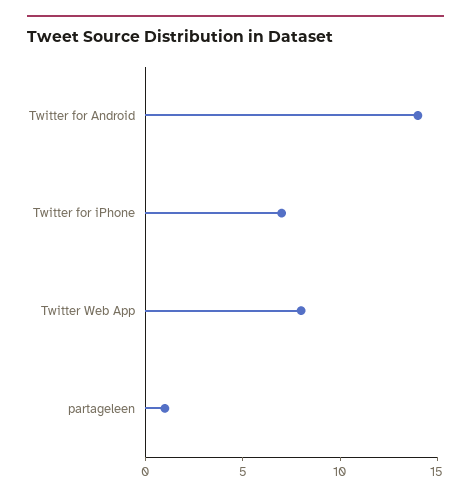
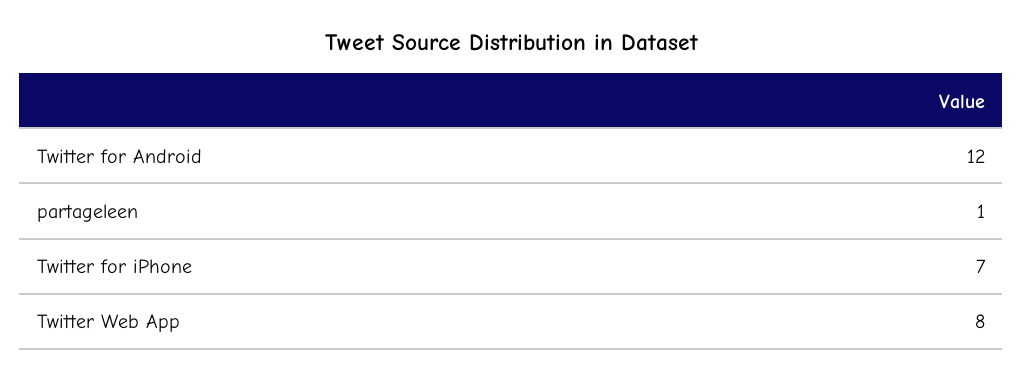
  {
-   "Twitter for Android": 14,
+   "Twitter for Android": 12,
    "Twitter for iPhone": 7,
    "Twitter Web App": 8,
    "partageleen": 1
  }

